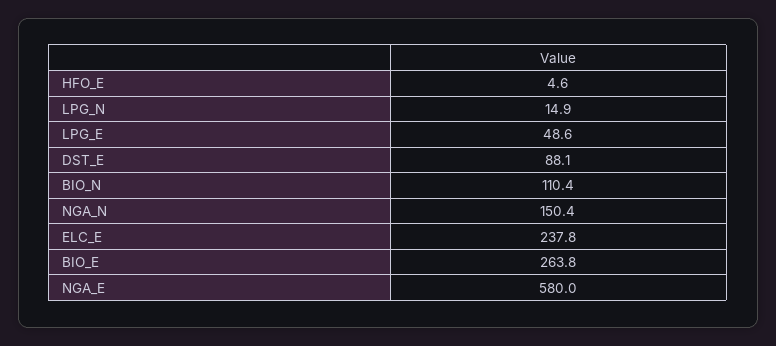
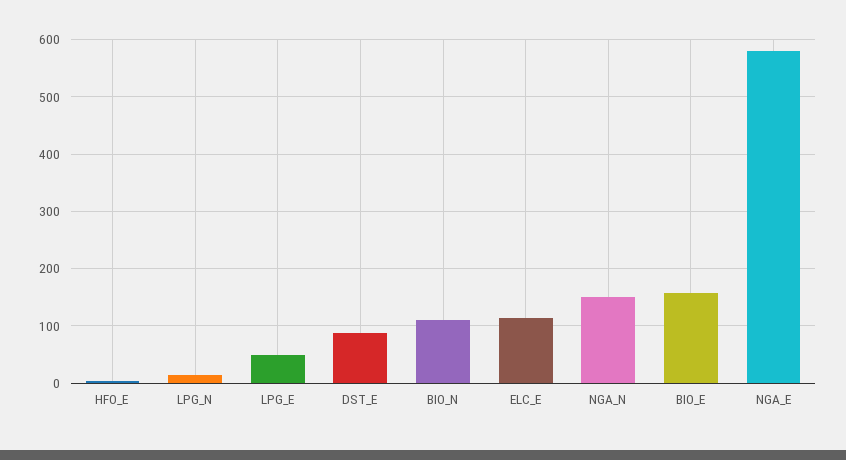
  {
    "HFO_E": 4.6,
    "LPG_N": 14.9,
    "LPG_E": 48.6,
    "DST_E": 88.1,
    "BIO_N": 110.4,
    "NGA_N": 150.4,
-   "ELC_E": 237.8,
+   "ELC_E": 120,
-   "BIO_E": 263.8,
+   "BIO_E": 160,
    "NGA_E": 580
  }

